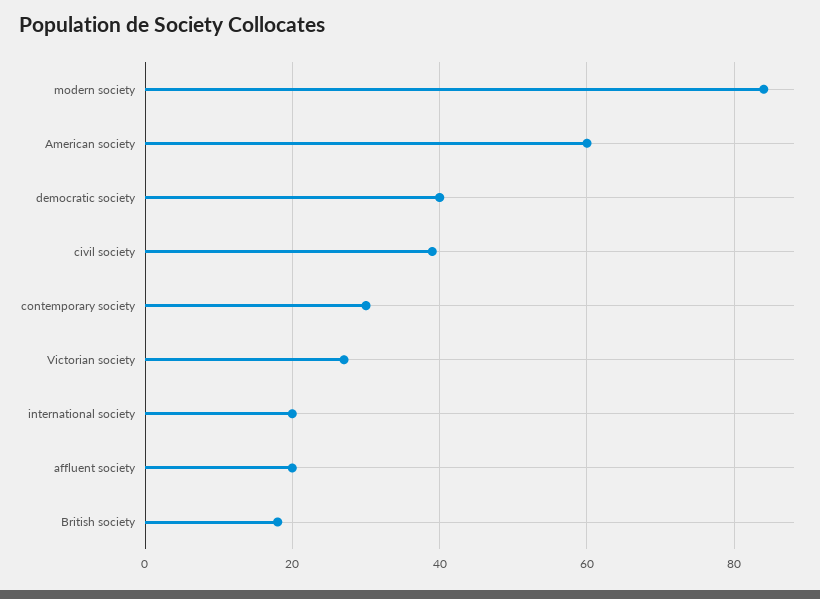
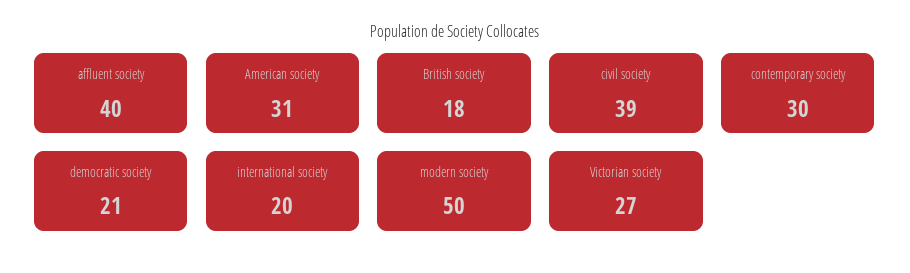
  {
-   "modern society": 85,
+   "modern society": 50,
-   "American society": 60,
+   "American society": 31,
-   "democratic society": 40,
+   "democratic society": 21,
    "civil society": 39,
    "contemporary society": 30,
    "Victorian society": 27,
    "international society": 20,
-   "affluent society": 20,
+   "affluent society": 40,
    "British society": 18
  }

